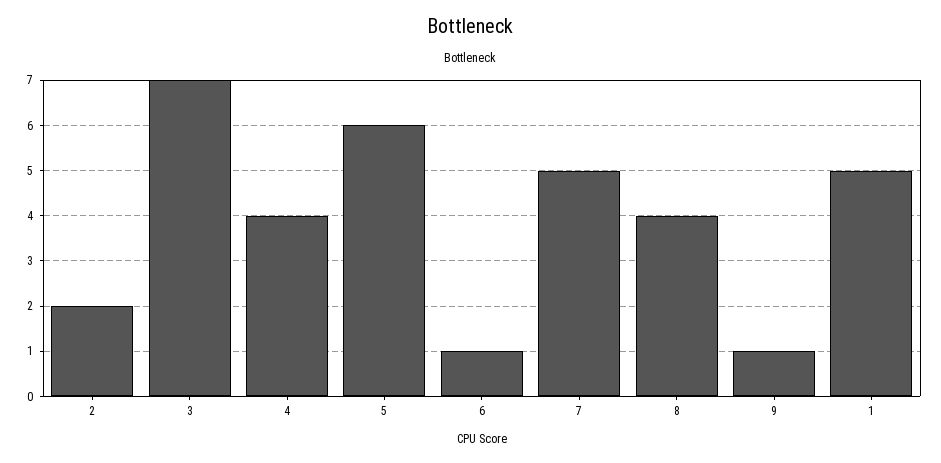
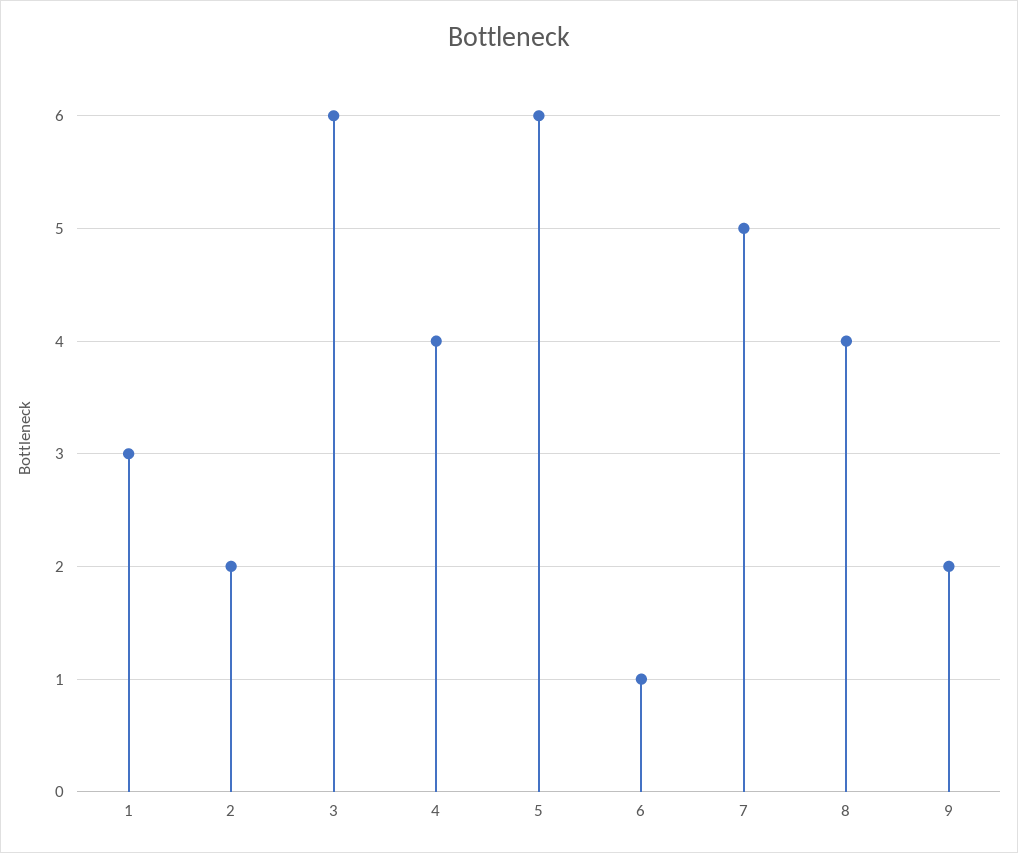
  {
    "2": 2,
-   "3": 7,
+   "3": 6,
    "4": 4,
    "5": 6,
    "6": 1,
    "7": 5,
    "8": 4,
-   "9": 1,
+   "9": 2,
-   "1": 5
+   "1": 3
  }

